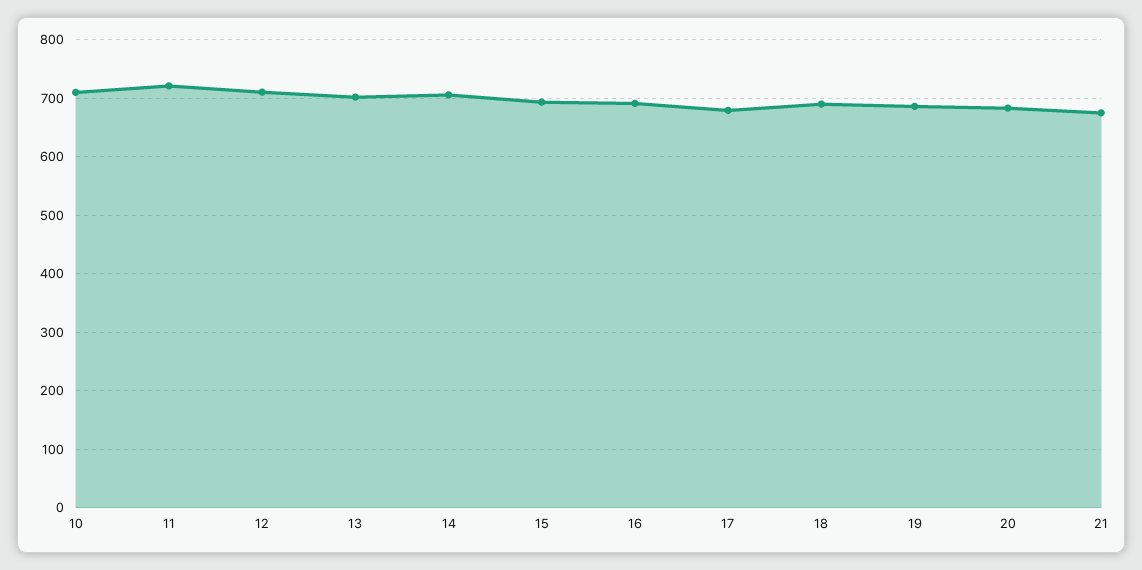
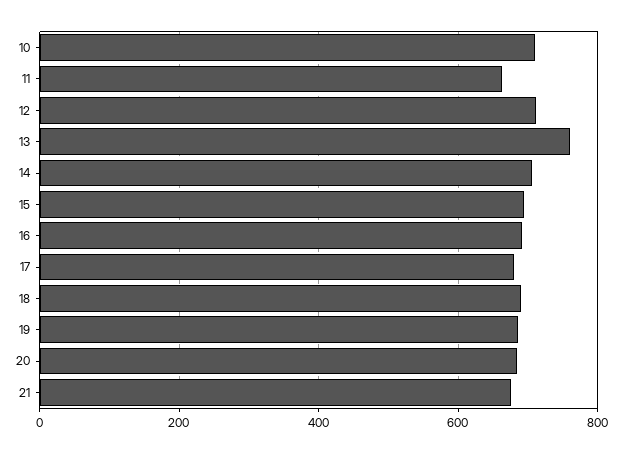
  {
    "10": 700,
-   "11": 720,
+   "11": 660,
    "12": 720,
-   "13": 700,
+   "13": 760,
    "14": 700,
    "15": 700,
    "16": 700,
    "17": 680,
    "18": 680,
    "19": 680,
    "20": 680,
    "21": 680
  }

